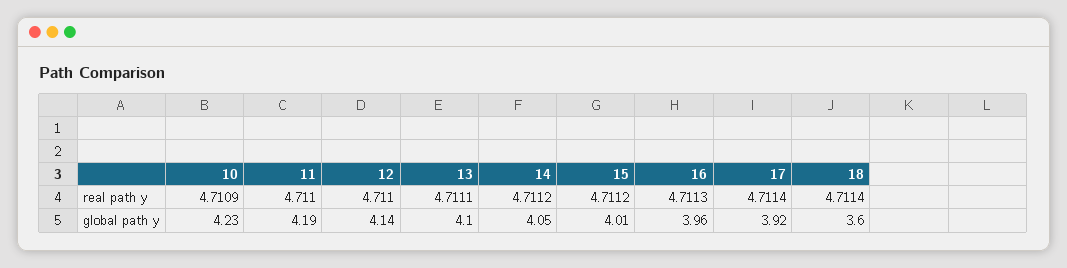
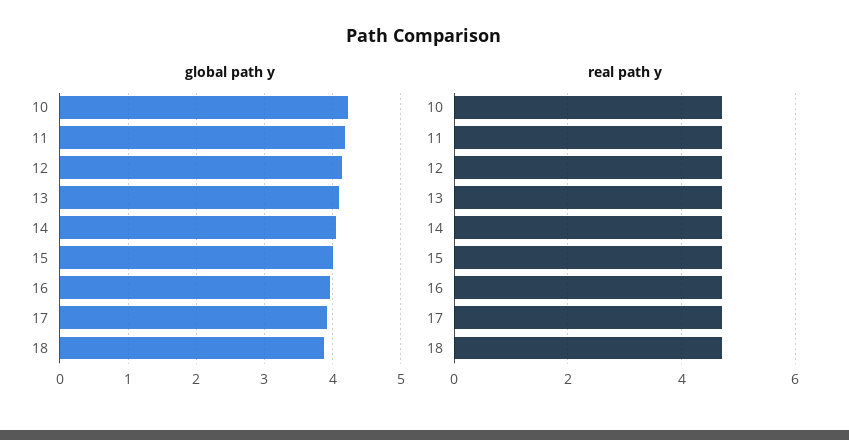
  {
    "real path y": {
      "10": 4.7109,
      "11": 4.711,
      "12": 4.711,
      "13": 4.7111,
      "14": 4.7112,
      "15": 4.7112,
      "16": 4.7113,
      "17": 4.7114,
      "18": 4.7114
    },
    "global path y": {
      "10": 4.23,
      "11": 4.19,
      "12": 4.14,
      "13": 4.1,
      "14": 4.05,
      "15": 4.01,
      "16": 3.96,
      "17": 3.92,
-     "18": 3.6
+     "18": 3.9
    }
  }

